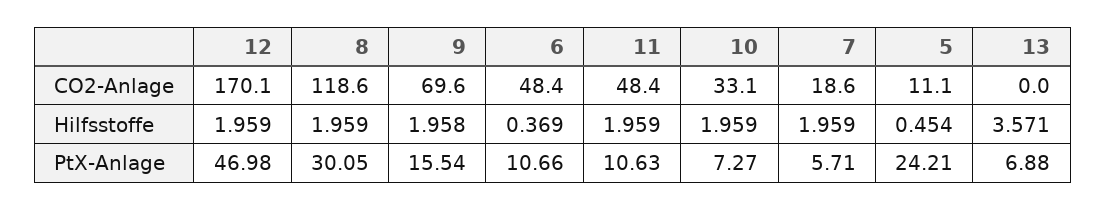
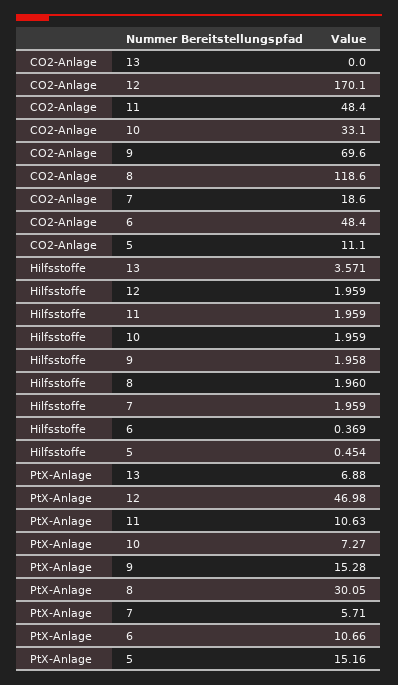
  {
    "12": {
      "CO2-Anlage": 170.1,
      "Hilfsstoffe": 1.959,
      "PtX-Anlage": 46.98
    },
    "8": {
      "CO2-Anlage": 118.6,
-     "Hilfsstoffe": 1.959,
+     "Hilfsstoffe": 1.96,
      "PtX-Anlage": 30.05
    },
    "9": {
      "CO2-Anlage": 69.6,
      "Hilfsstoffe": 1.958,
-     "PtX-Anlage": 15.54
+     "PtX-Anlage": 15.28
    },
    "6": {
      "CO2-Anlage": 48.4,
      "Hilfsstoffe": 0.369,
      "PtX-Anlage": 10.66
    },
    "11": {
      "CO2-Anlage": 48.4,
      "Hilfsstoffe": 1.959,
      "PtX-Anlage": 10.63
    },
    "10": {
      "CO2-Anlage": 33.1,
      "Hilfsstoffe": 1.959,
      "PtX-Anlage": 7.27
    },
    "7": {
      "CO2-Anlage": 18.6,
      "Hilfsstoffe": 1.959,
      "PtX-Anlage": 5.71
    },
    "5": {
      "CO2-Anlage": 11.1,
      "Hilfsstoffe": 0.454,
-     "PtX-Anlage": 24.21
+     "PtX-Anlage": 15.16
    },
    "13": {
      "CO2-Anlage": 0,
      "Hilfsstoffe": 3.571,
      "PtX-Anlage": 6.88
    }
  }

